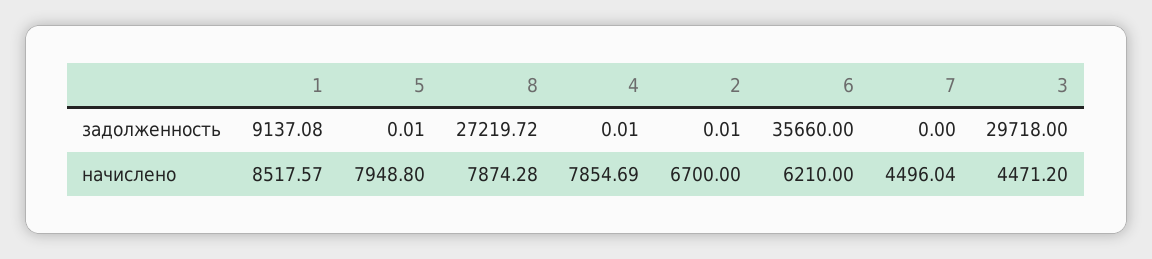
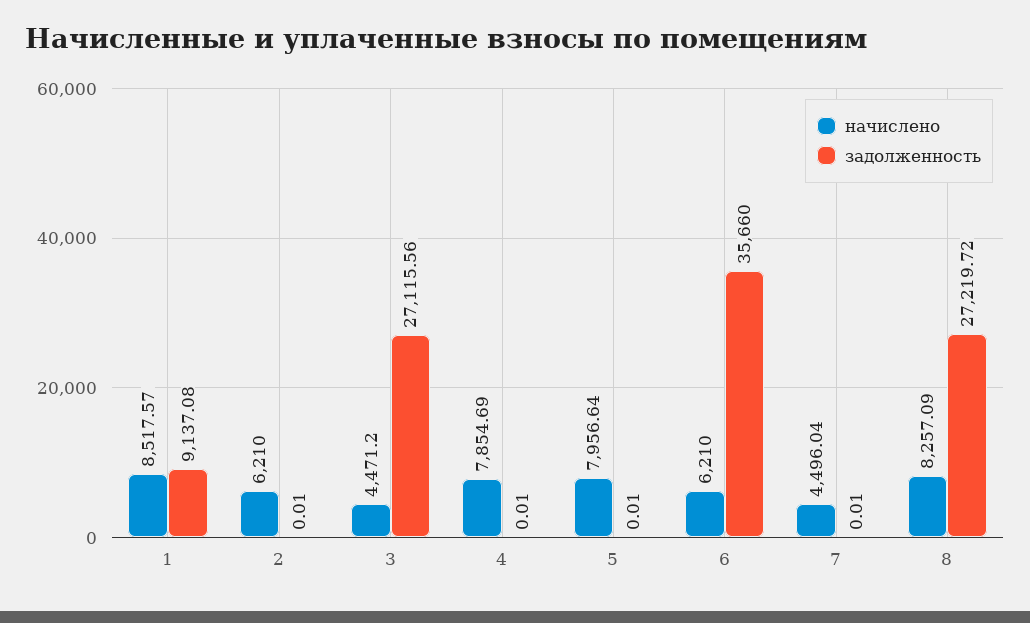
  {
    "задолженность": {
      "1": 9137.08,
      "5": 0.01,
      "8": 27219.72,
      "4": 0.01,
      "2": 0.01,
      "6": 35660,
-     "7": 0,
+     "7": 0.01,
-     "3": 29718
+     "3": 27115.56
    },
    "начислено": {
      "1": 8517.57,
-     "5": 7948.8,
+     "5": 7956.64,
-     "8": 7874.28,
+     "8": 8257.09,
      "4": 7854.69,
-     "2": 6700,
+     "2": 6210,
      "6": 6210,
      "7": 4496.04,
      "3": 4471.2
    }
  }

